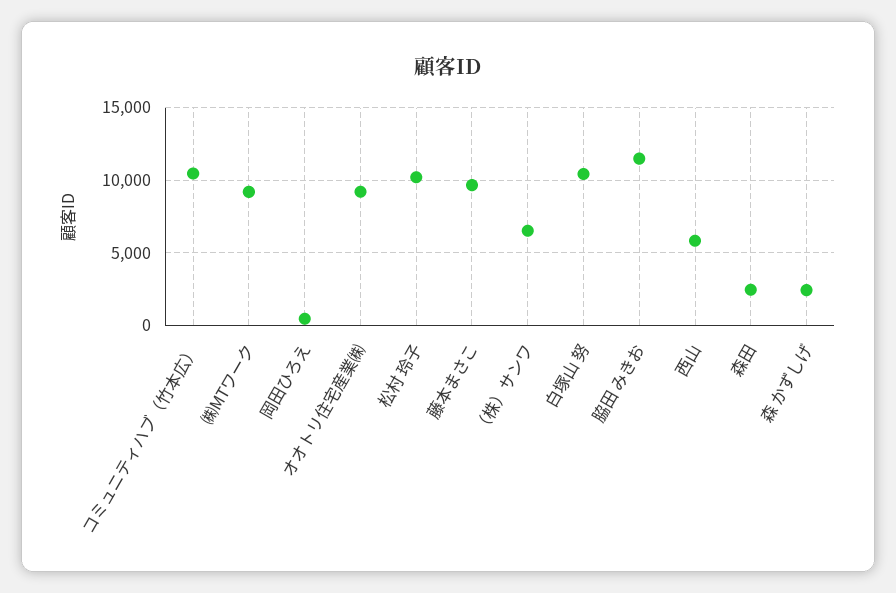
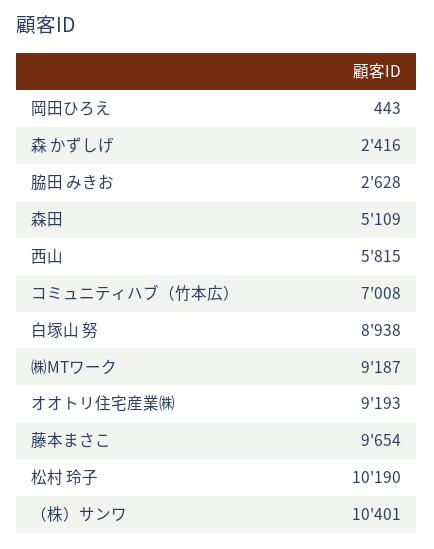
  {
-   "コミュニティハブ（竹本広）": 10500,
+   "コミュニティハブ（竹本広）": 7008,
    "㈱MTワーク": 9187,
    "岡田ひろえ": 443,
    "オオトリ住宅産業㈱": 9193,
    "松村 玲子": 10190,
    "藤本まさこ": 9654,
-   "（株）サンワ": 6500,
+   "（株）サンワ": 10401,
-   "白塚山 努": 10500,
+   "白塚山 努": 8938,
-   "脇田 みきお": 11500,
+   "脇田 みきお": 2628,
    "西山": 5815,
-   "森田": 2500,
+   "森田": 5109,
    "森 かずしげ": 2416
  }

